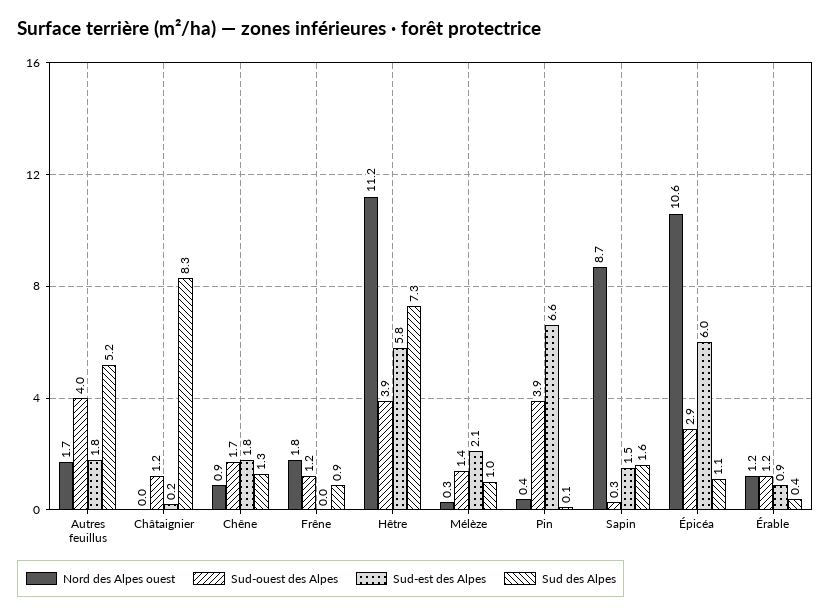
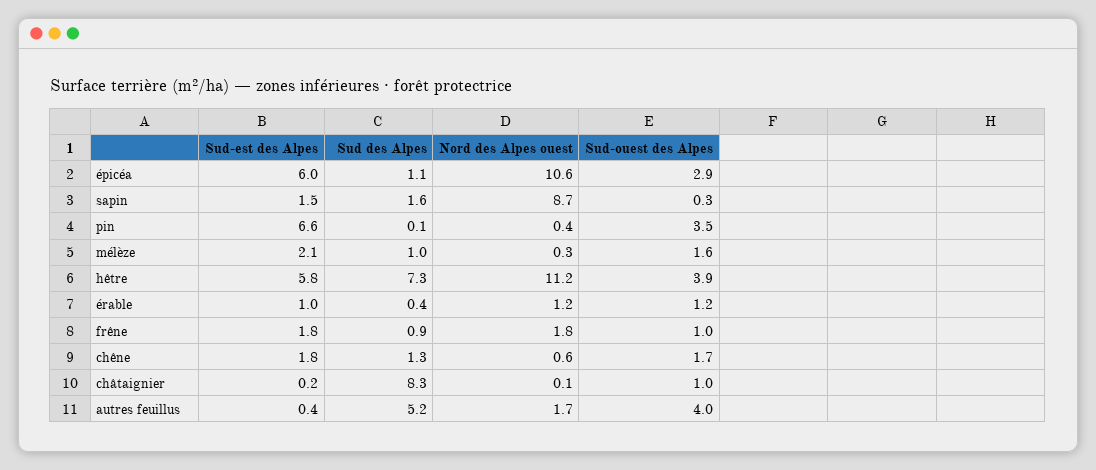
  {
    "Nord des Alpes ouest": {
      "Autres feuillus": 1.7,
-     "Châtaignier": 0,
+     "Châtaignier": 0.1,
-     "Chêne": 0.9,
+     "Chêne": 0.6,
      "Frêne": 1.8,
      "Hêtre": 11.2,
      "Mélèze": 0.3,
      "Pin": 0.4,
      "Sapin": 8.7,
      "Épicéa": 10.6,
      "Érable": 1.2
    },
    "Sud-ouest des Alpes": {
      "Autres feuillus": 4,
-     "Châtaignier": 1.2,
+     "Châtaignier": 1,
      "Chêne": 1.7,
-     "Frêne": 1.2,
+     "Frêne": 1,
      "Hêtre": 3.9,
-     "Mélèze": 1.4,
+     "Mélèze": 1.6,
-     "Pin": 3.9,
+     "Pin": 3.5,
      "Sapin": 0.3,
      "Épicéa": 2.9,
      "Érable": 1.2
    },
    "Sud-est des Alpes": {
-     "Autres feuillus": 1.8,
+     "Autres feuillus": 0.4,
      "Châtaignier": 0.2,
      "Chêne": 1.8,
-     "Frêne": 0,
+     "Frêne": 1.8,
      "Hêtre": 5.8,
      "Mélèze": 2.1,
      "Pin": 6.6,
      "Sapin": 1.5,
      "Épicéa": 6,
-     "Érable": 0.9
+     "Érable": 1
    },
    "Sud des Alpes": {
      "Autres feuillus": 5.2,
      "Châtaignier": 8.3,
      "Chêne": 1.3,
      "Frêne": 0.9,
      "Hêtre": 7.3,
      "Mélèze": 1,
      "Pin": 0.1,
      "Sapin": 1.6,
      "Épicéa": 1.1,
      "Érable": 0.4
    }
  }

